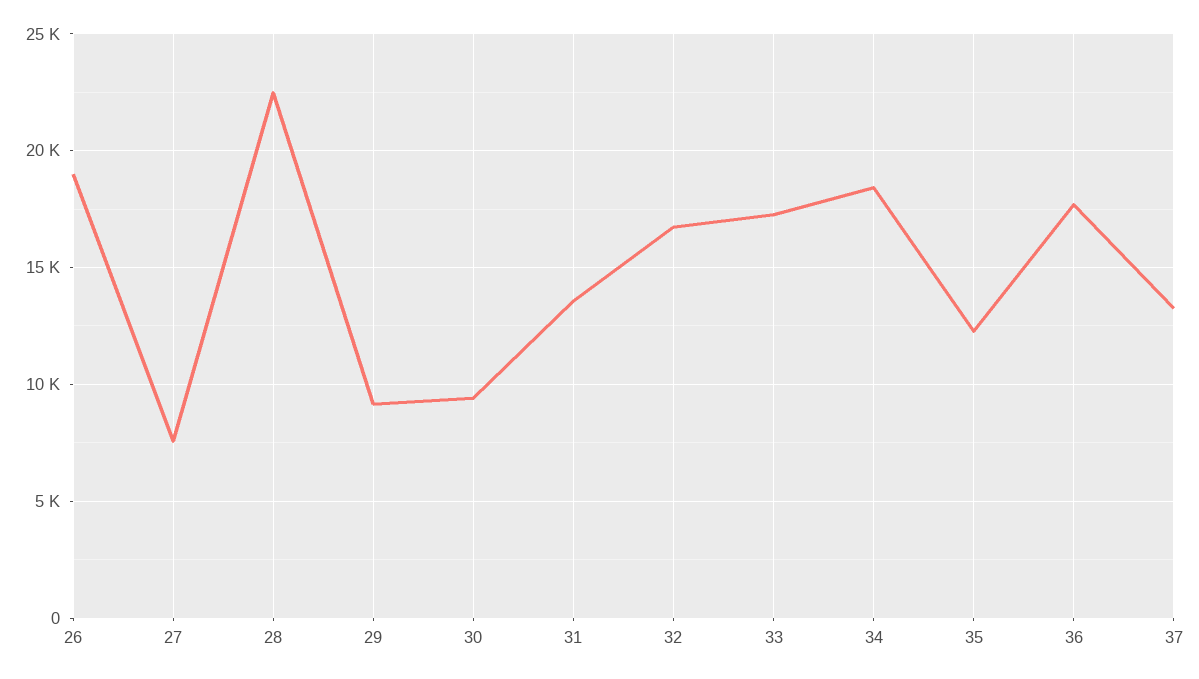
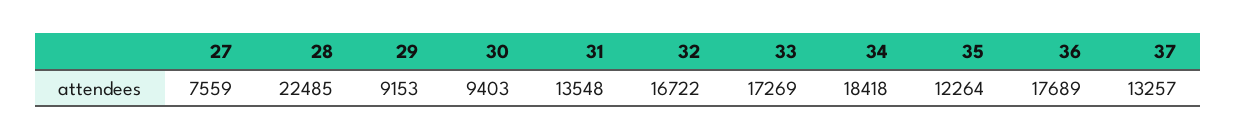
  {
-   "26": 19000,
    "27": 7559,
    "28": 22485,
    "29": 9153,
    "30": 9403,
    "31": 13548,
    "32": 16722,
    "33": 17269,
    "34": 18418,
    "35": 12264,
    "36": 17689,
    "37": 13257
  }

